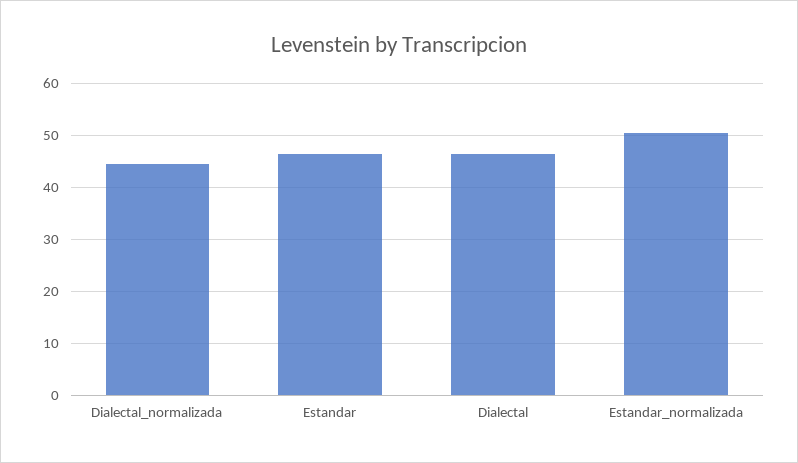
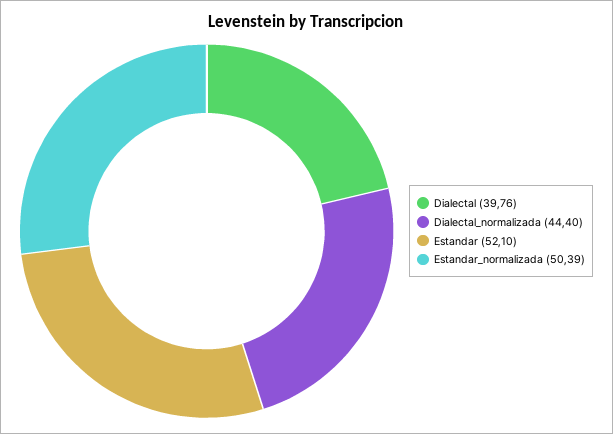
  {
    "Dialectal_normalizada": 44.4,
-   "Estandar": 46,
+   "Estandar": 52.1,
-   "Dialectal": 46,
+   "Dialectal": 39.76,
    "Estandar_normalizada": 50.39
  }

